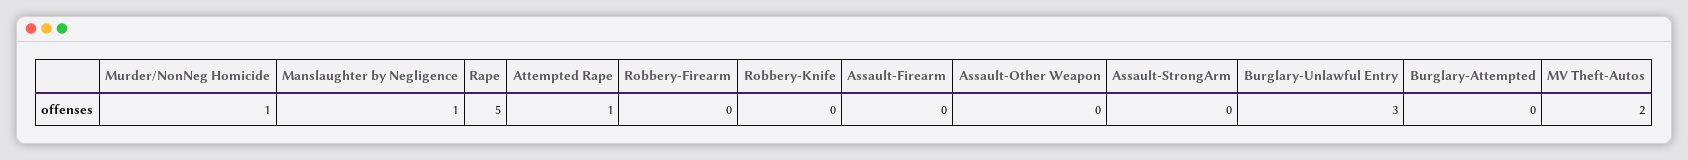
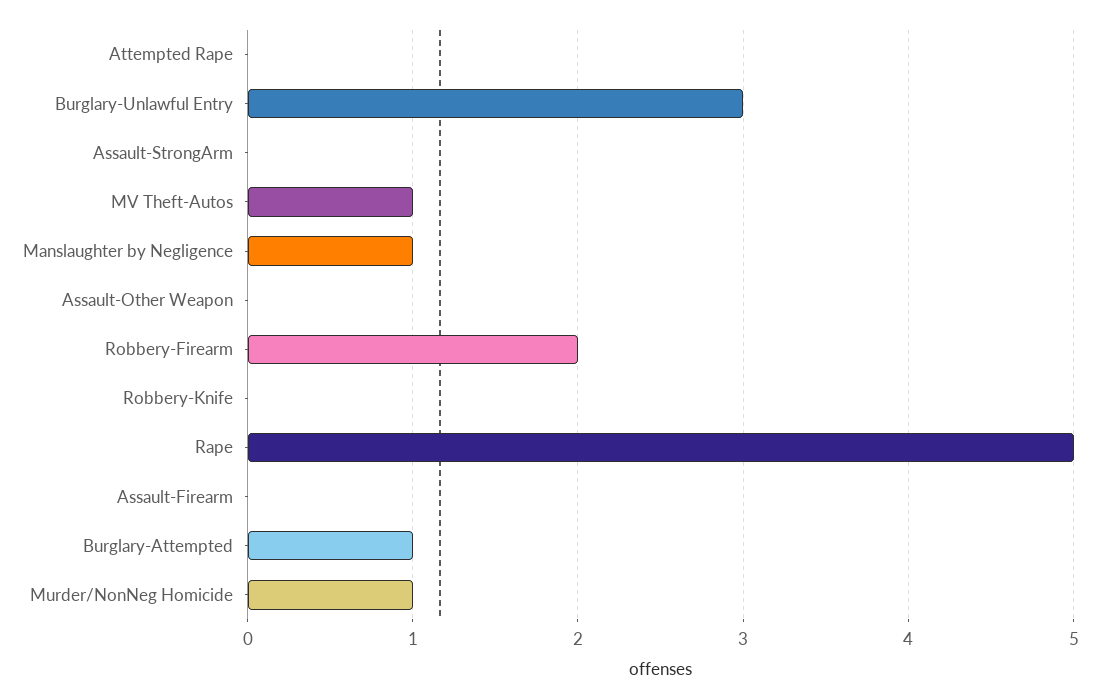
  {
    "Murder/NonNeg Homicide": 1,
    "Manslaughter by Negligence": 1,
    "Rape": 5,
-   "Attempted Rape": 1,
+   "Attempted Rape": 0,
-   "Robbery-Firearm": 0,
+   "Robbery-Firearm": 2,
    "Robbery-Knife": 0,
    "Assault-Firearm": 0,
    "Assault-Other Weapon": 0,
    "Assault-StrongArm": 0,
    "Burglary-Unlawful Entry": 3,
-   "Burglary-Attempted": 0,
+   "Burglary-Attempted": 1,
-   "MV Theft-Autos": 2
+   "MV Theft-Autos": 1
  }

